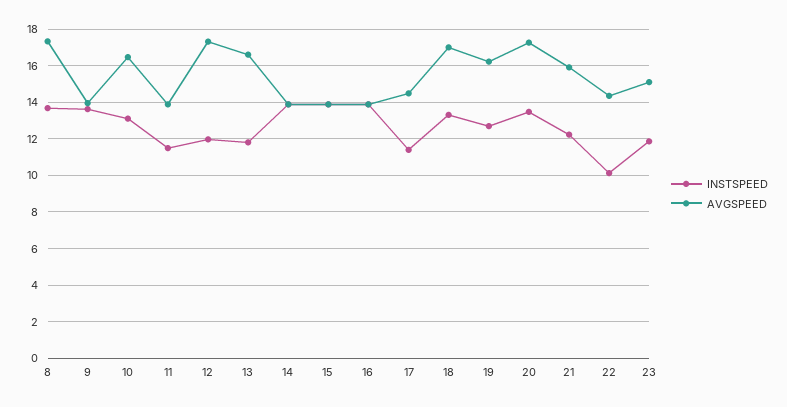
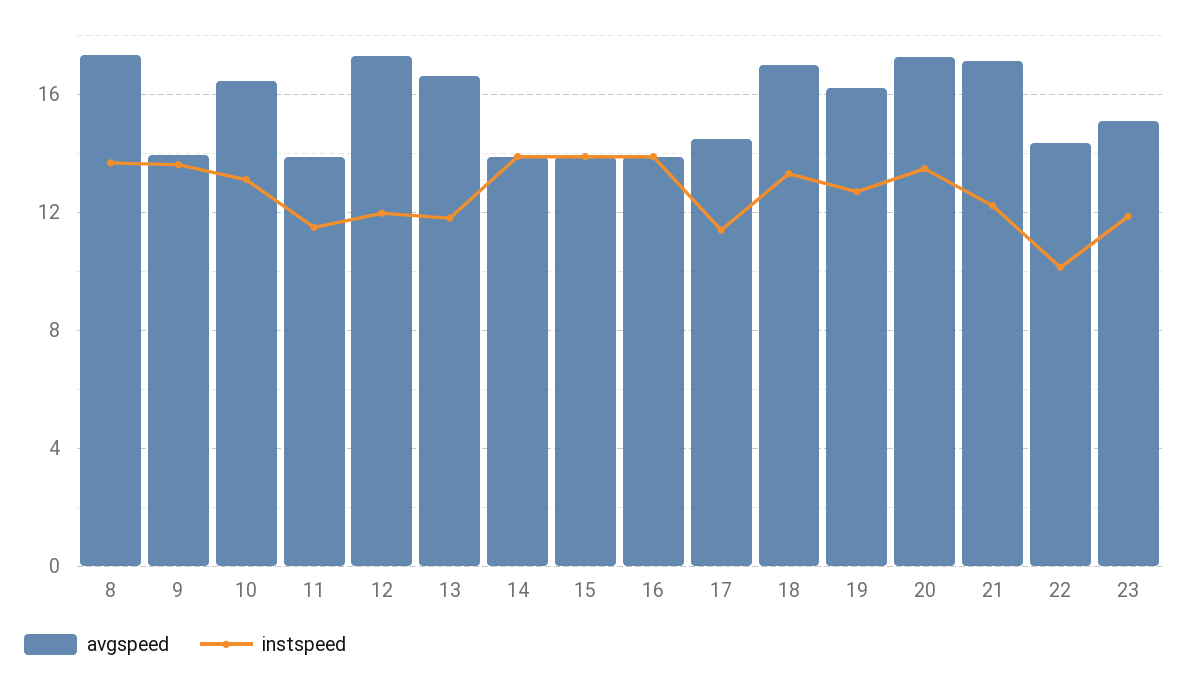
  {
    "INSTSPEED": {
      "8": 13.5,
      "9": 13.5,
      "10": 13,
      "11": 11.5,
      "12": 12,
      "13": 12,
      "14": 14,
      "15": 14,
      "16": 14,
      "17": 11.5,
      "18": 13.5,
      "19": 12.5,
      "20": 13.5,
      "21": 12,
      "22": 10,
      "23": 12
    },
    "AVGSPEED": {
      "8": 17.5,
      "9": 14,
      "10": 16.5,
      "11": 14,
      "12": 17.5,
      "13": 16.5,
      "14": 14,
      "15": 14,
      "16": 14,
      "17": 14.5,
      "18": 17,
      "19": 16,
      "20": 17.5,
-     "21": 16,
+     "21": 17,
      "22": 14.5,
      "23": 15
    }
  }

